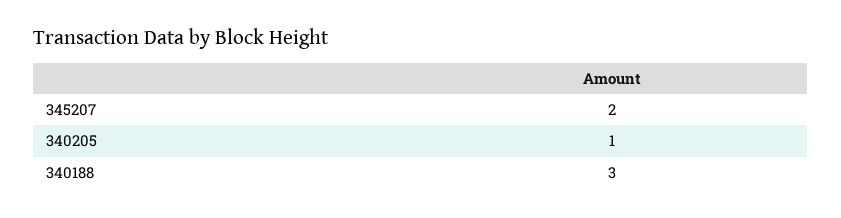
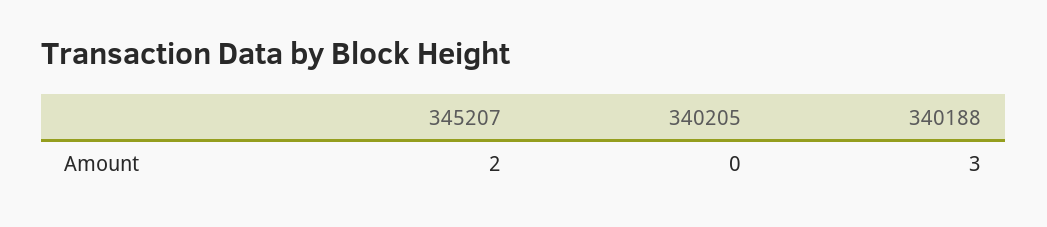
  {
    "345207": 2,
-   "340205": 1,
+   "340205": 0,
    "340188": 3
  }

